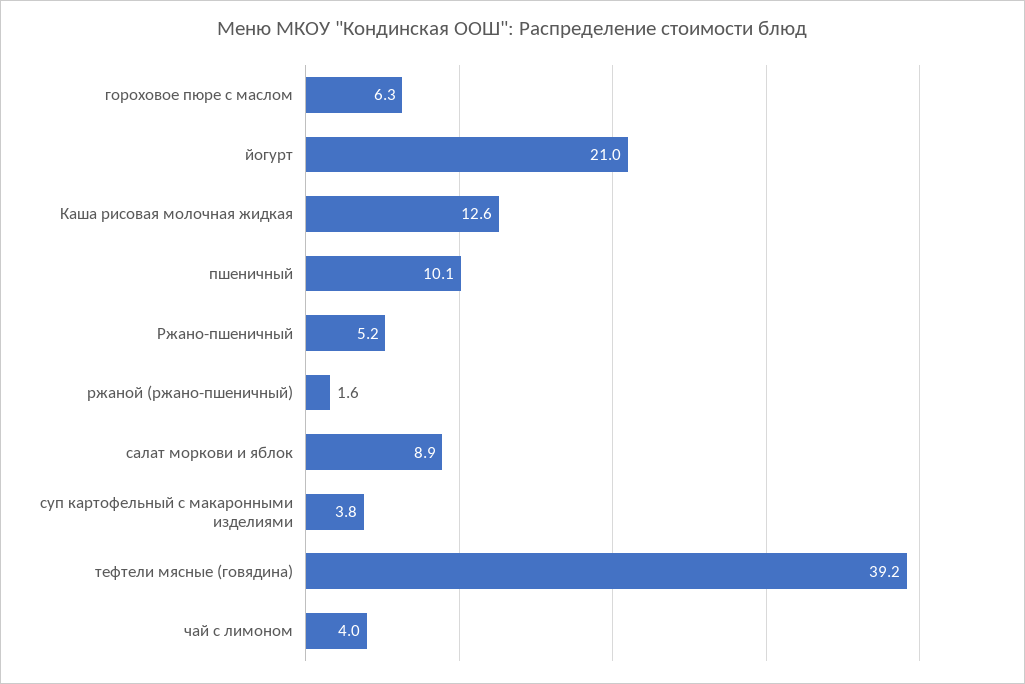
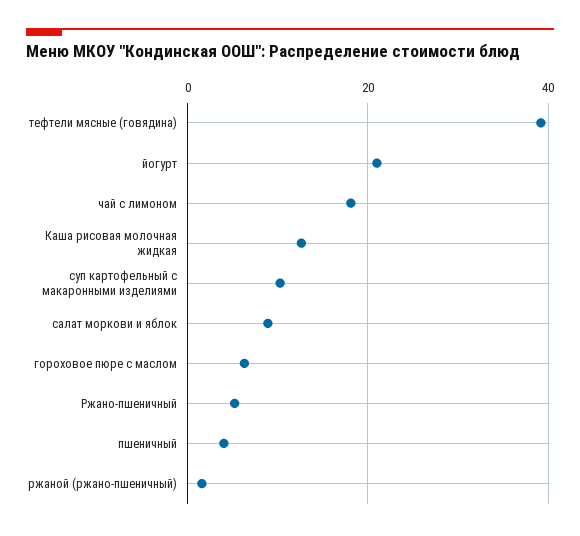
  {
    "гороховое пюре с маслом": 6.3,
    "йогурт": 21,
    "Каша рисовая молочная жидкая": 12.6,
-   "пшеничный": 10.1,
+   "пшеничный": 4,
    "Ржано-пшеничный": 5.2,
    "ржаной (ржано-пшеничный)": 1.6,
    "салат моркови и яблок": 8.9,
-   "суп картофельный с макаронными изделиями": 3.8,
+   "суп картофельный с макаронными изделиями": 10,
    "тефтели мясные (говядина)": 39.2,
-   "чай с лимоном": 4
+   "чай с лимоном": 18
  }

